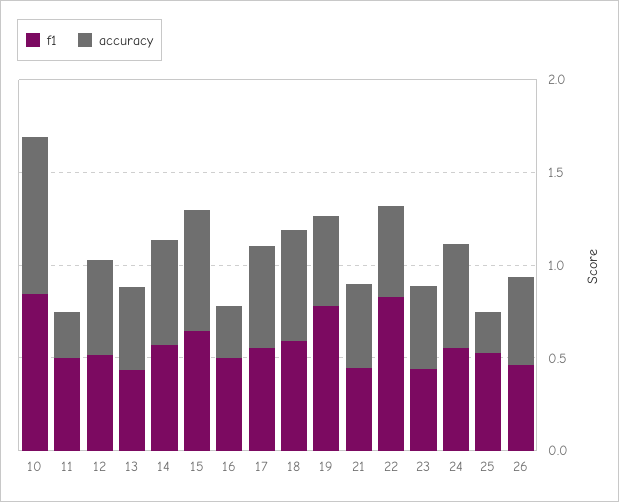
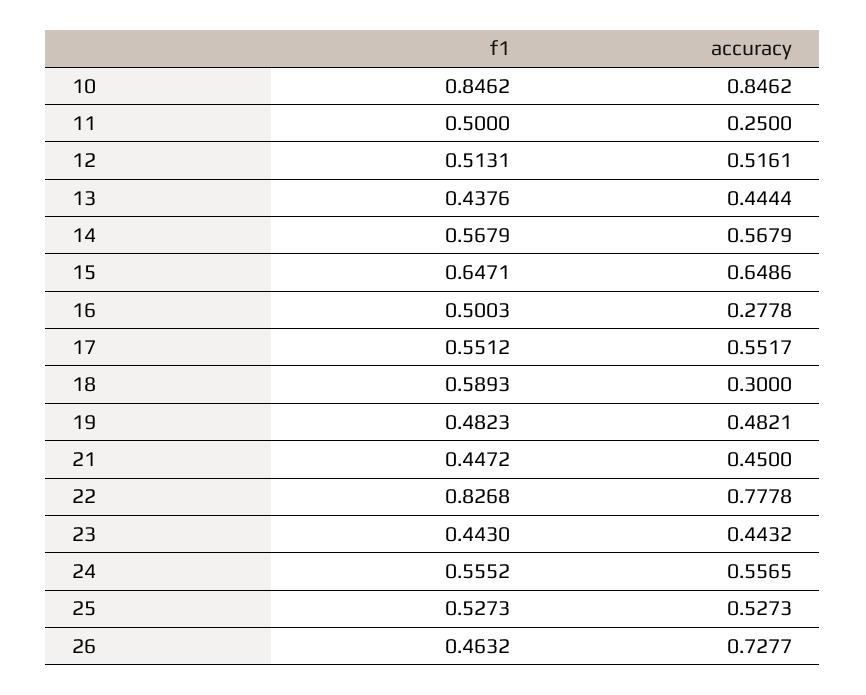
  {
    "f1": {
      "10": 0.8462,
      "11": 0.5,
      "12": 0.5131,
      "13": 0.4376,
      "14": 0.5679,
      "15": 0.6471,
      "16": 0.5003,
      "17": 0.5512,
      "18": 0.5893,
-     "19": 0.8,
+     "19": 0.4823,
      "21": 0.4472,
      "22": 0.8268,
      "23": 0.443,
      "24": 0.5552,
      "25": 0.5273,
      "26": 0.4632
    },
    "accuracy": {
      "10": 0.8462,
      "11": 0.25,
      "12": 0.5161,
      "13": 0.4444,
      "14": 0.5679,
      "15": 0.6486,
      "16": 0.2778,
      "17": 0.5517,
-     "18": 0.6,
+     "18": 0.3,
      "19": 0.4821,
      "21": 0.45,
-     "22": 0.5,
+     "22": 0.7778,
      "23": 0.4432,
      "24": 0.5565,
-     "25": 0.2,
+     "25": 0.5273,
-     "26": 0.5
+     "26": 0.7277
    }
  }

